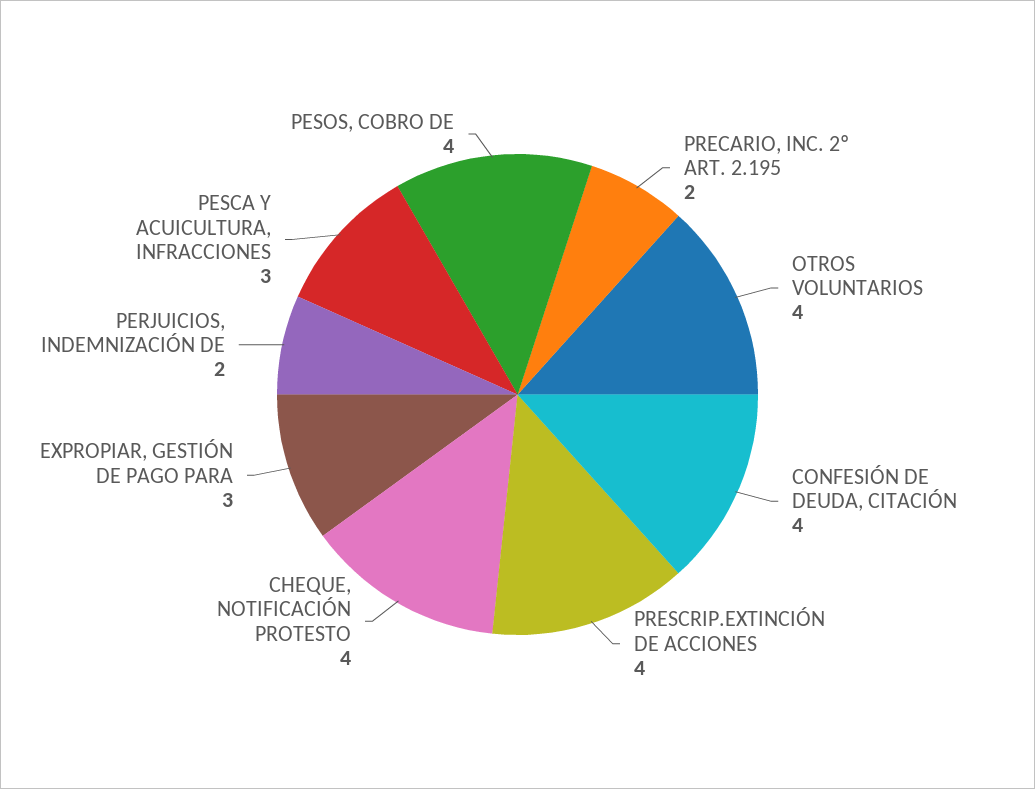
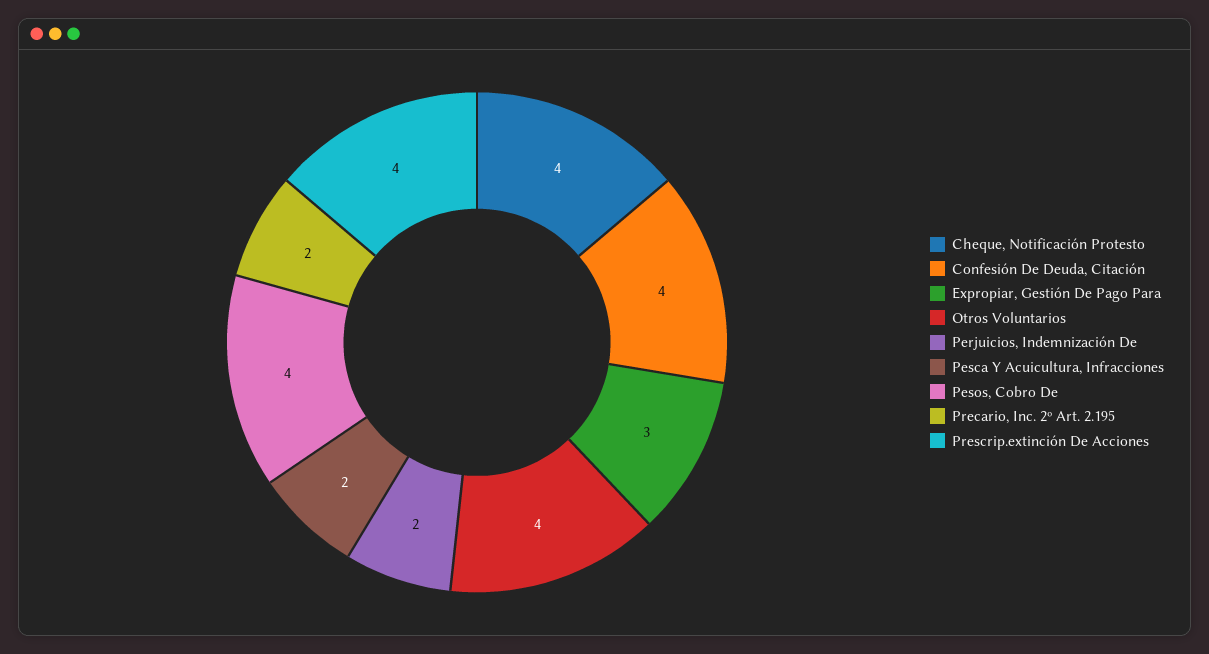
  {
    "PRECARIO, INC. 2º ART. 2.195": 2,
    "OTROS VOLUNTARIOS": 4,
    "CONFESIÓN DE DEUDA, CITACIÓN": 4,
    "PRESCRIP.EXTINCIÓN DE ACCIONES": 4,
    "CHEQUE, NOTIFICACIÓN PROTESTO": 4,
    "EXPROPIAR, GESTIÓN DE PAGO PARA": 3,
    "PERJUICIOS, INDEMNIZACIÓN DE": 2,
-   "PESCA Y ACUICULTURA, INFRACCIONES": 3,
+   "PESCA Y ACUICULTURA, INFRACCIONES": 2,
    "PESOS, COBRO DE": 4
  }

